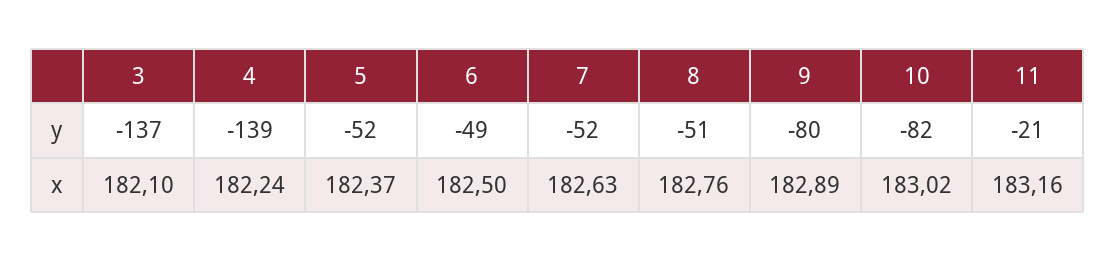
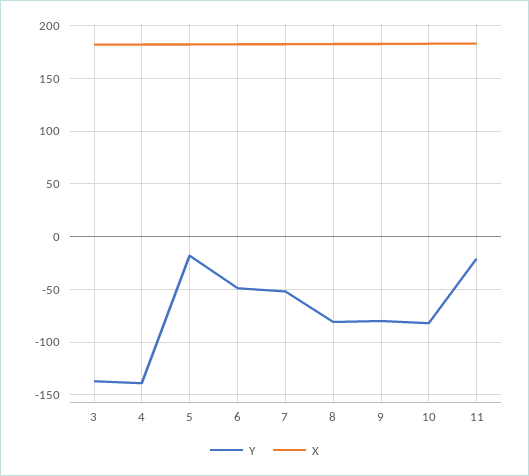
  {
    "y": {
      "3": -137,
      "4": -139,
-     "5": -52,
+     "5": -20,
      "6": -49,
      "7": -52,
-     "8": -51,
+     "8": -80,
      "9": -80,
      "10": -82,
      "11": -21
    },
    "x": {
      "3": 182.1,
      "4": 182.24,
      "5": 182.37,
      "6": 182.5,
      "7": 182.63,
      "8": 182.76,
      "9": 182.89,
      "10": 183.02,
      "11": 183.16
    }
  }

